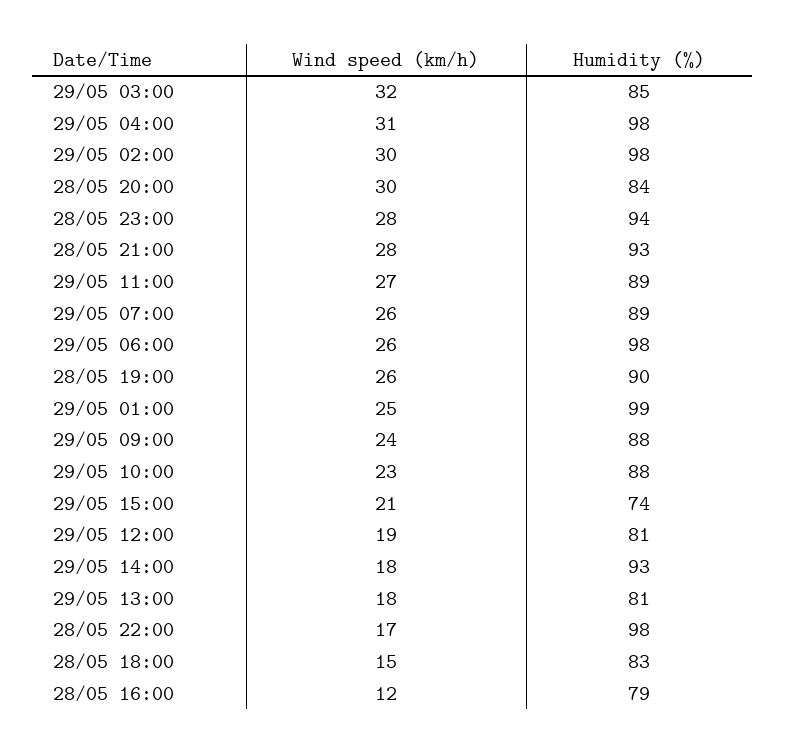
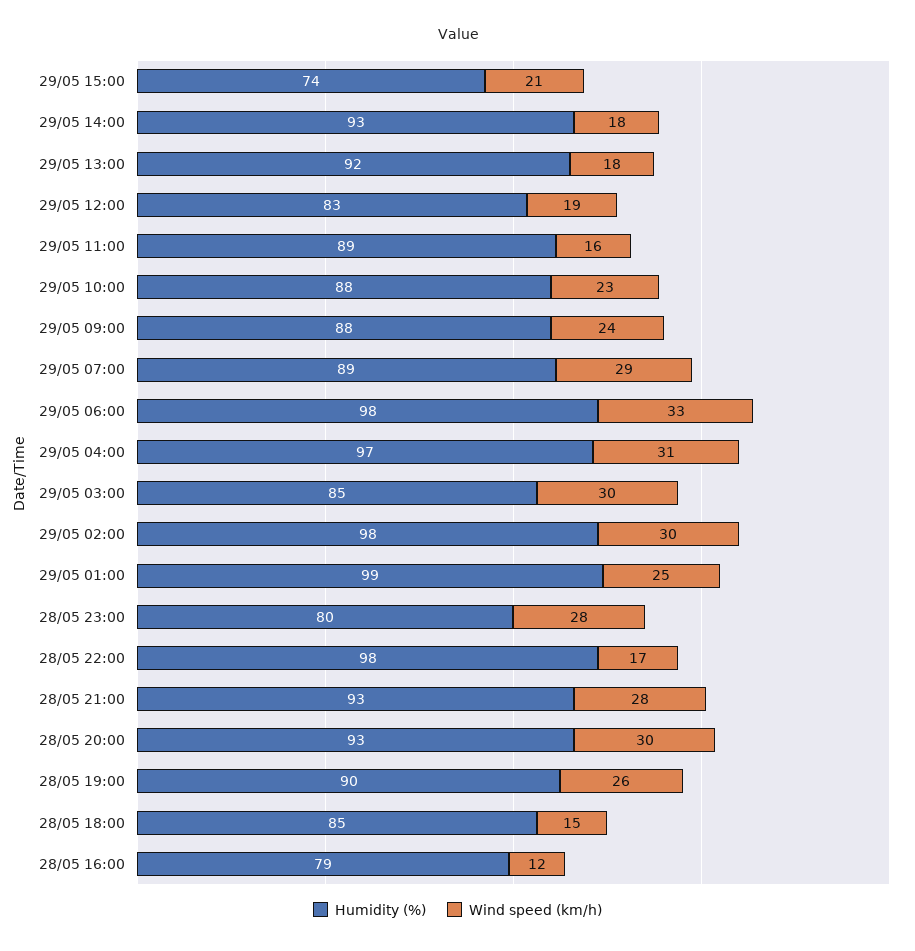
  {
    "Wind speed (km/h)": {
-     "29/05 03:00": 32,
+     "29/05 03:00": 30,
      "29/05 04:00": 31,
      "29/05 02:00": 30,
      "28/05 20:00": 30,
      "28/05 23:00": 28,
      "28/05 21:00": 28,
-     "29/05 11:00": 27,
+     "29/05 11:00": 16,
-     "29/05 07:00": 26,
+     "29/05 07:00": 29,
-     "29/05 06:00": 26,
+     "29/05 06:00": 33,
      "28/05 19:00": 26,
      "29/05 01:00": 25,
      "29/05 09:00": 24,
      "29/05 10:00": 23,
      "29/05 15:00": 21,
      "29/05 12:00": 19,
      "29/05 14:00": 18,
      "29/05 13:00": 18,
      "28/05 22:00": 17,
      "28/05 18:00": 15,
      "28/05 16:00": 12
    },
    "Humidity (%)": {
      "29/05 03:00": 85,
-     "29/05 04:00": 98,
+     "29/05 04:00": 97,
      "29/05 02:00": 98,
-     "28/05 20:00": 84,
+     "28/05 20:00": 93,
-     "28/05 23:00": 94,
+     "28/05 23:00": 80,
      "28/05 21:00": 93,
      "29/05 11:00": 89,
      "29/05 07:00": 89,
      "29/05 06:00": 98,
      "28/05 19:00": 90,
      "29/05 01:00": 99,
      "29/05 09:00": 88,
      "29/05 10:00": 88,
      "29/05 15:00": 74,
-     "29/05 12:00": 81,
+     "29/05 12:00": 83,
      "29/05 14:00": 93,
-     "29/05 13:00": 81,
+     "29/05 13:00": 92,
      "28/05 22:00": 98,
-     "28/05 18:00": 83,
+     "28/05 18:00": 85,
      "28/05 16:00": 79
    }
  }

